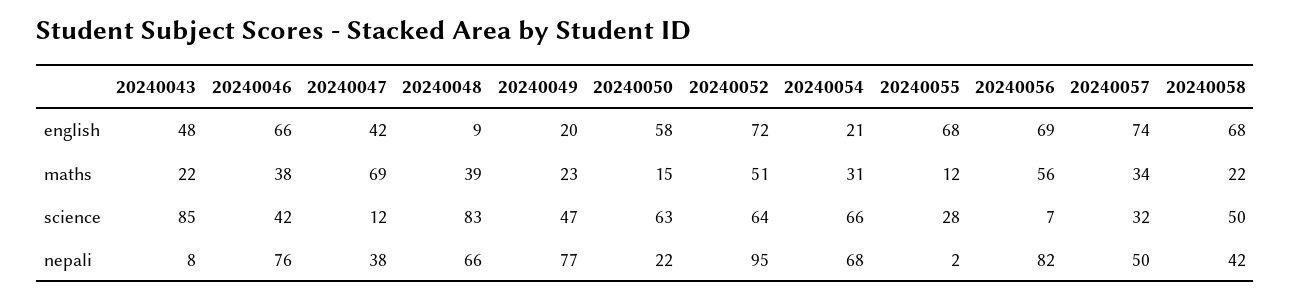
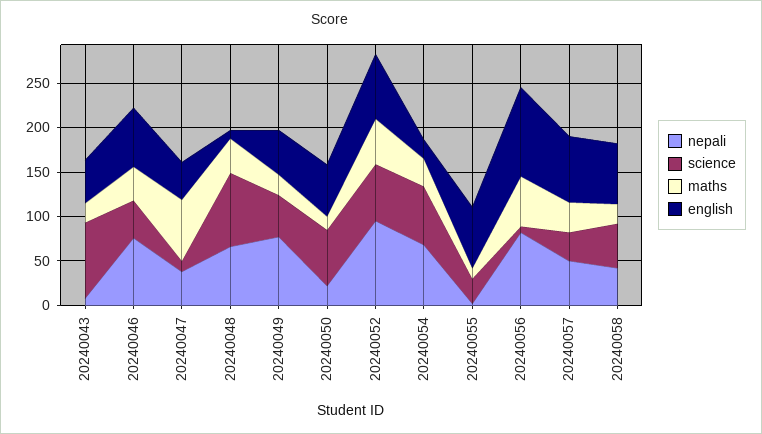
  {
    "english": {
      "20240043": 48,
      "20240046": 66,
      "20240047": 42,
      "20240048": 9,
-     "20240049": 20,
+     "20240049": 50,
      "20240050": 58,
      "20240052": 72,
      "20240054": 21,
      "20240055": 68,
-     "20240056": 69,
+     "20240056": 100,
      "20240057": 74,
      "20240058": 68
    },
    "maths": {
      "20240043": 22,
      "20240046": 38,
      "20240047": 69,
      "20240048": 39,
      "20240049": 23,
      "20240050": 15,
      "20240052": 51,
      "20240054": 31,
      "20240055": 12,
      "20240056": 56,
      "20240057": 34,
      "20240058": 22
    },
    "science": {
      "20240043": 85,
      "20240046": 42,
      "20240047": 12,
      "20240048": 83,
      "20240049": 47,
      "20240050": 63,
      "20240052": 64,
      "20240054": 66,
      "20240055": 28,
      "20240056": 7,
      "20240057": 32,
      "20240058": 50
    },
    "nepali": {
      "20240043": 8,
      "20240046": 76,
      "20240047": 38,
      "20240048": 66,
      "20240049": 77,
      "20240050": 22,
      "20240052": 95,
      "20240054": 68,
      "20240055": 2,
      "20240056": 82,
      "20240057": 50,
      "20240058": 42
    }
  }

